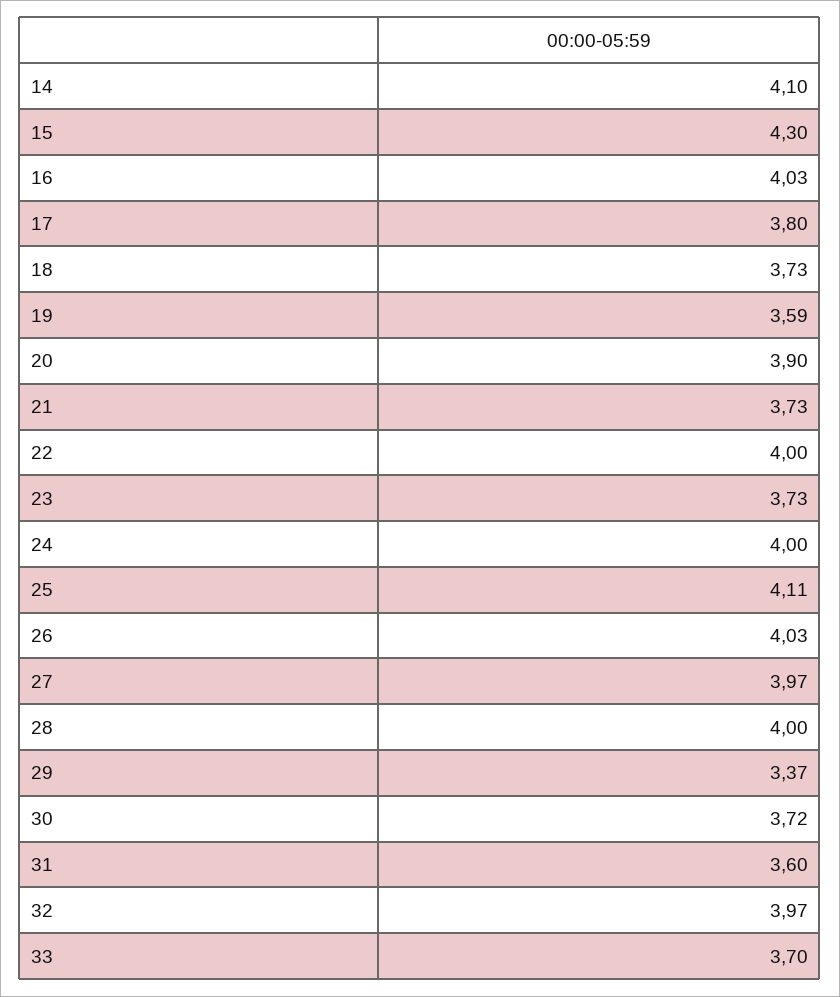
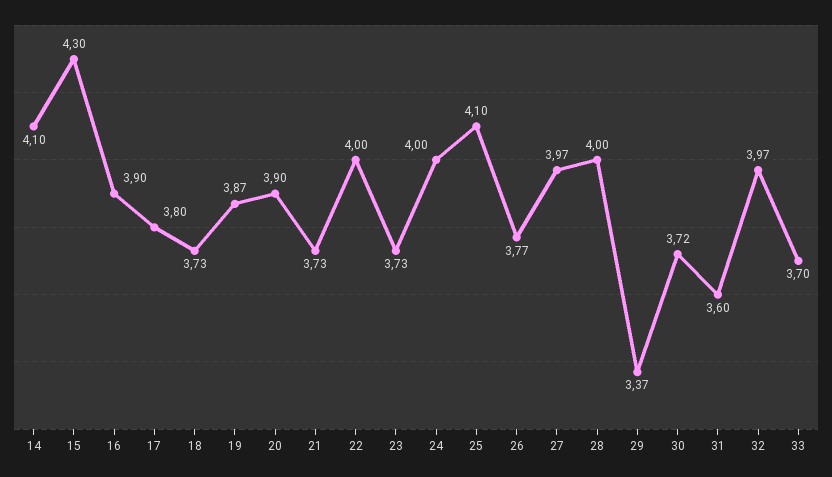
  {
    "14": 4.1,
    "15": 4.3,
-   "16": 4.03,
+   "16": 3.9,
    "17": 3.8,
    "18": 3.73,
-   "19": 3.59,
+   "19": 3.87,
    "20": 3.9,
    "21": 3.73,
    "22": 4,
    "23": 3.73,
    "24": 4,
-   "25": 4.11,
+   "25": 4.1,
-   "26": 4.03,
+   "26": 3.77,
    "27": 3.97,
    "28": 4,
    "29": 3.37,
    "30": 3.72,
    "31": 3.6,
    "32": 3.97,
    "33": 3.7
  }

